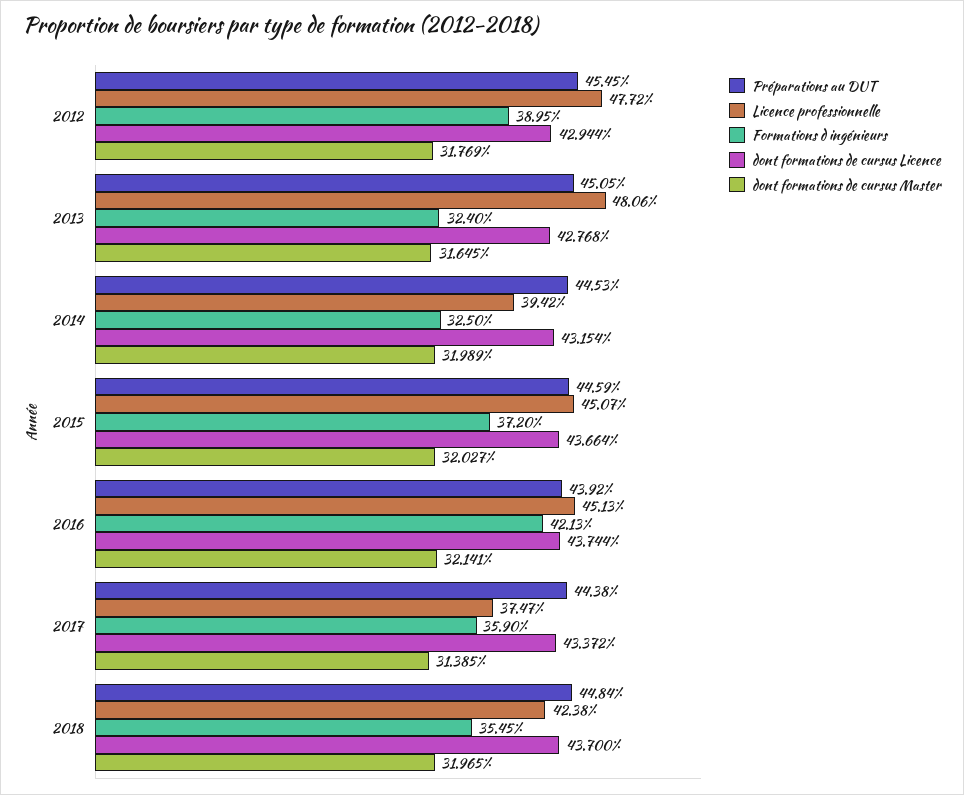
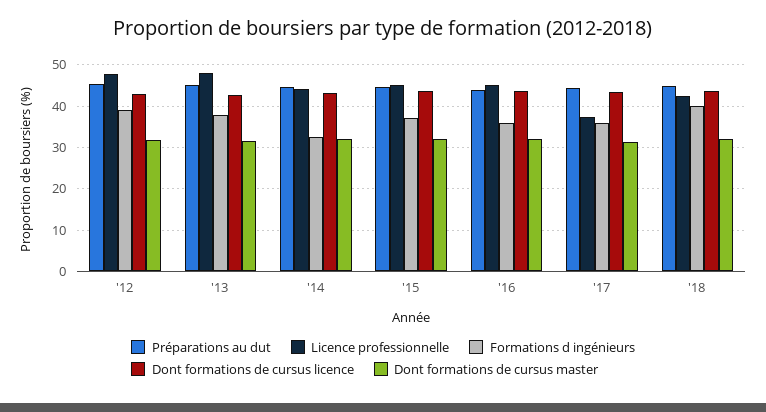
  {
    "Préparations au DUT": {
      "2012": 45.45,
      "2013": 45.05,
      "2014": 44.53,
      "2015": 44.59,
      "2016": 43.92,
      "2017": 44.38,
      "2018": 44.84
    },
    "Licence professionnelle": {
      "2012": 47.72,
      "2013": 48.06,
-     "2014": 39.42,
+     "2014": 44,
      "2015": 45.07,
      "2016": 45.13,
      "2017": 37.47,
      "2018": 42.38
    },
    "Formations d ingénieurs": {
      "2012": 38.95,
-     "2013": 32.4,
+     "2013": 38,
      "2014": 32.5,
      "2015": 37.2,
-     "2016": 42.13,
+     "2016": 36,
      "2017": 35.9,
-     "2018": 35.45
+     "2018": 40
    },
    "dont formations de cursus Licence": {
      "2012": 42.944,
      "2013": 42.768,
      "2014": 43.154,
      "2015": 43.664,
      "2016": 43.744,
      "2017": 43.372,
      "2018": 43.7
    },
    "dont formations de cursus Master": {
      "2012": 31.769,
      "2013": 31.645,
      "2014": 31.989,
      "2015": 32.027,
      "2016": 32.141,
      "2017": 31.385,
      "2018": 31.965
    }
  }

